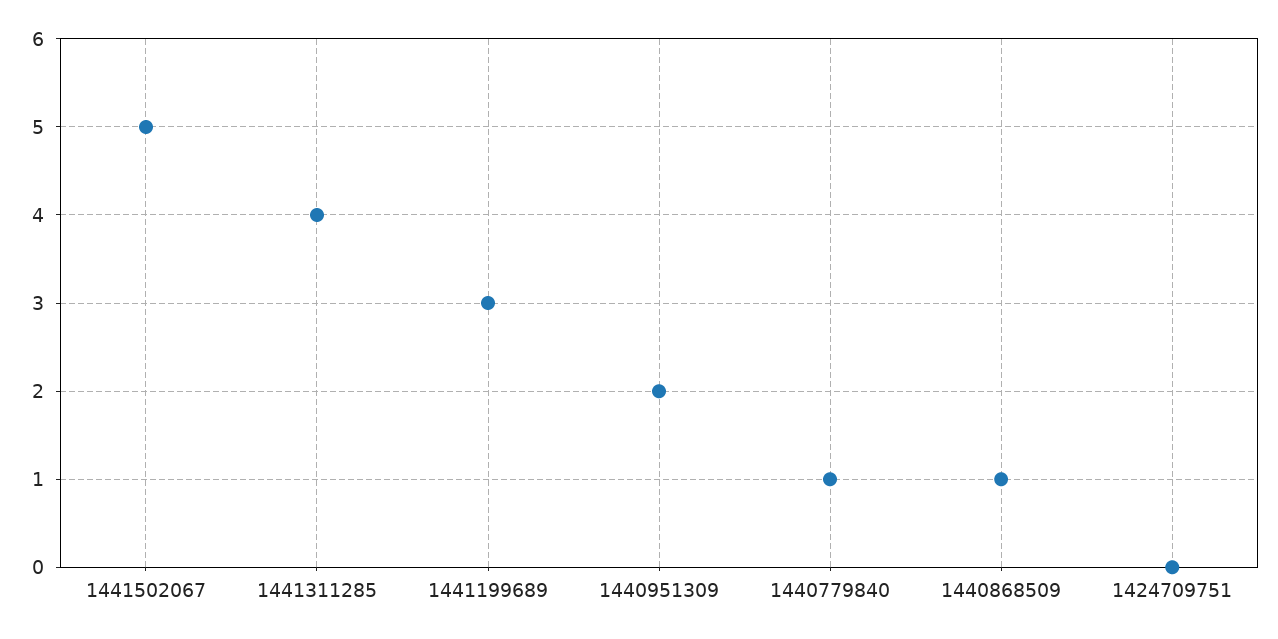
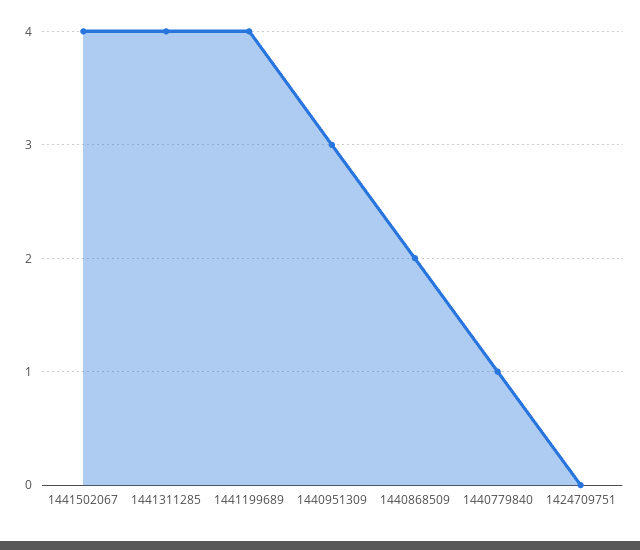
  {
-   "1441502067": 5,
+   "1441502067": 4,
    "1441311285": 4,
-   "1441199689": 3,
+   "1441199689": 4,
-   "1440951309": 2,
+   "1440951309": 3,
    "1440779840": 1,
-   "1440868509": 1,
+   "1440868509": 2,
    "1424709751": 0
  }

